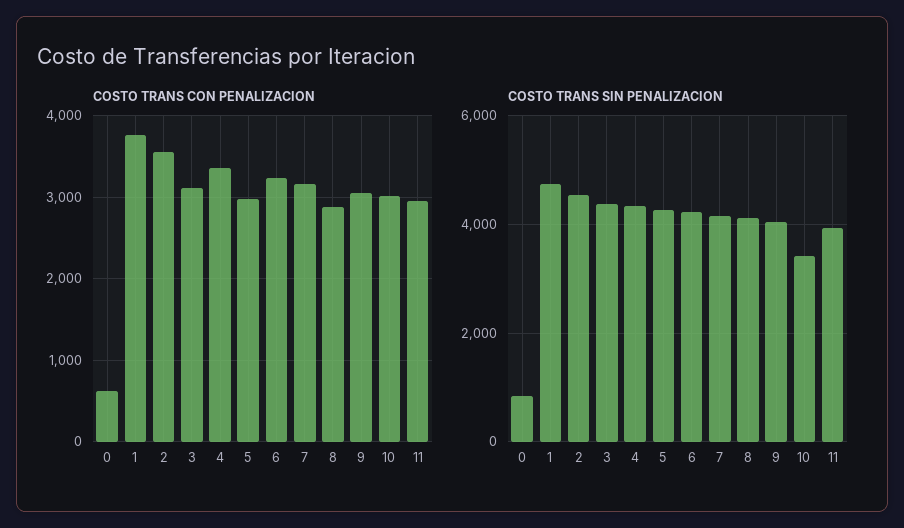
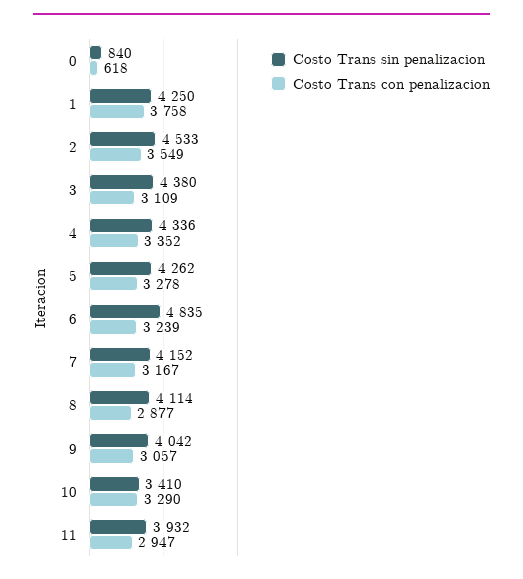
  {
    "COSTO TRANS CON PENALIZACION": {
      "0": 618,
      "1": 3758,
      "2": 3549,
      "3": 3109,
      "4": 3352,
-     "5": 3000,
+     "5": 3278,
      "6": 3239,
      "7": 3167,
      "8": 2877,
      "9": 3057,
-     "10": 3000,
+     "10": 3290,
      "11": 2947
    },
    "COSTO TRANS SIN PENALIZACION": {
      "0": 840,
-     "1": 4800,
+     "1": 4250,
      "2": 4533,
      "3": 4380,
      "4": 4336,
      "5": 4262,
-     "6": 4200,
+     "6": 4835,
      "7": 4152,
      "8": 4114,
      "9": 4042,
      "10": 3410,
      "11": 3932
    }
  }

